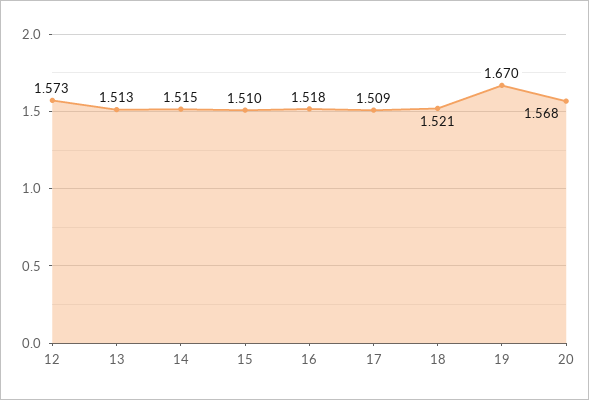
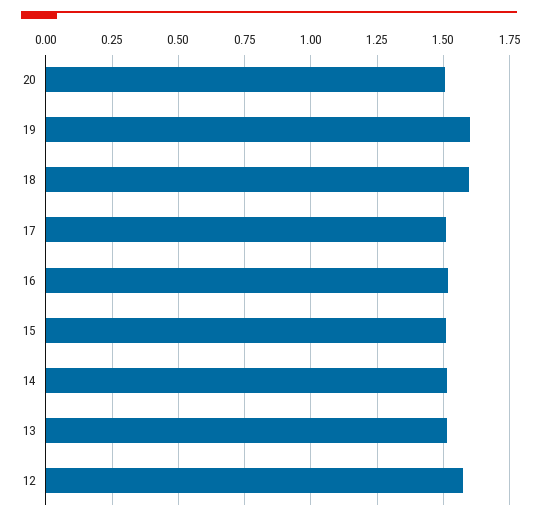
  {
    "12": 1.573,
    "13": 1.513,
    "14": 1.515,
    "15": 1.51,
    "16": 1.518,
    "17": 1.509,
-   "18": 1.521,
+   "18": 1.6,
-   "19": 1.67,
+   "19": 1.6,
-   "20": 1.568
+   "20": 1.5
  }

